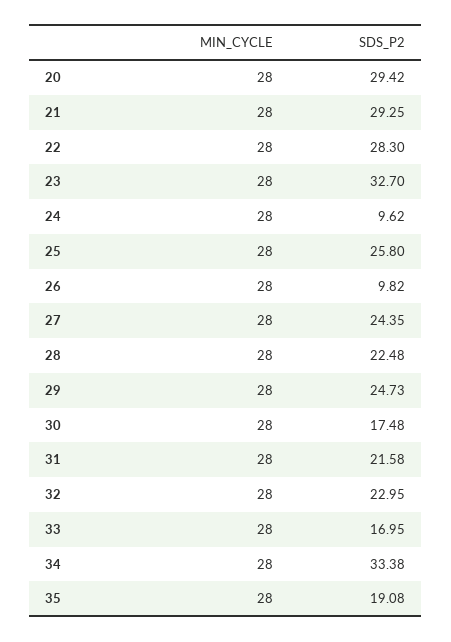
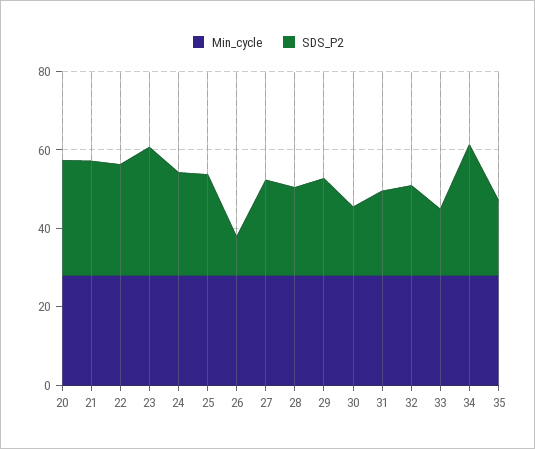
  {
    "MIN_CYCLE": {
      "20": 28,
      "21": 28,
      "22": 28,
      "23": 28,
      "24": 28,
      "25": 28,
      "26": 28,
      "27": 28,
      "28": 28,
      "29": 28,
      "30": 28,
      "31": 28,
      "32": 28,
      "33": 28,
      "34": 28,
      "35": 28
    },
    "SDS_P2": {
      "20": 29.42,
      "21": 29.25,
      "22": 28.3,
      "23": 32.7,
-     "24": 9.62,
+     "24": 25,
      "25": 25.8,
      "26": 9.82,
      "27": 24.35,
      "28": 22.48,
      "29": 24.73,
      "30": 17.48,
      "31": 21.58,
      "32": 22.95,
      "33": 16.95,
      "34": 33.38,
      "35": 19.08
    }
  }

